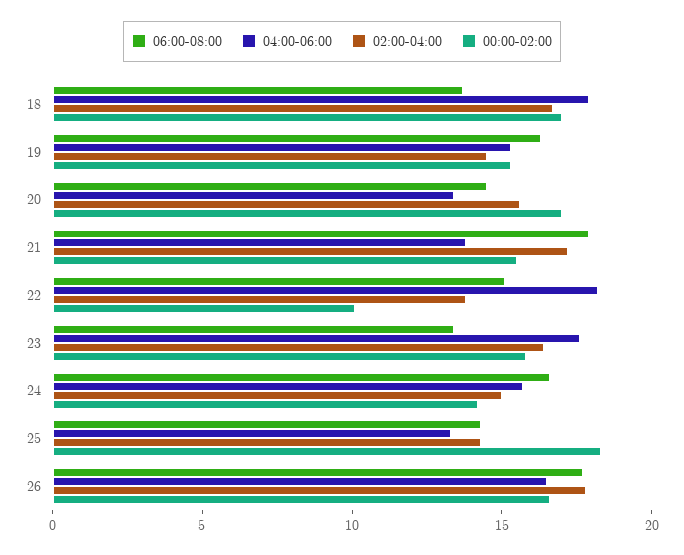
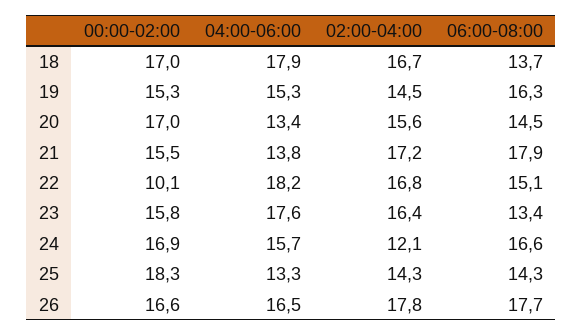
  {
    "06:00-08:00": {
      "18": 13.7,
      "19": 16.3,
      "20": 14.5,
      "21": 17.9,
      "22": 15.1,
      "23": 13.4,
      "24": 16.6,
      "25": 14.3,
      "26": 17.7
    },
    "04:00-06:00": {
      "18": 17.9,
      "19": 15.3,
      "20": 13.4,
      "21": 13.8,
      "22": 18.2,
      "23": 17.6,
      "24": 15.7,
      "25": 13.3,
      "26": 16.5
    },
    "02:00-04:00": {
      "18": 16.7,
      "19": 14.5,
      "20": 15.6,
      "21": 17.2,
-     "22": 14,
+     "22": 16.8,
      "23": 16.4,
-     "24": 15,
+     "24": 12.1,
      "25": 14.3,
      "26": 17.8
    },
    "00:00-02:00": {
      "18": 17,
      "19": 15.3,
      "20": 17,
      "21": 15.5,
      "22": 10.1,
      "23": 15.8,
-     "24": 14,
+     "24": 16.9,
      "25": 18.3,
      "26": 16.6
    }
  }

